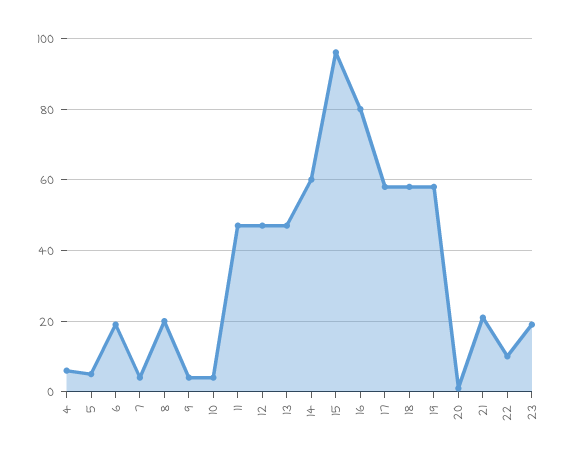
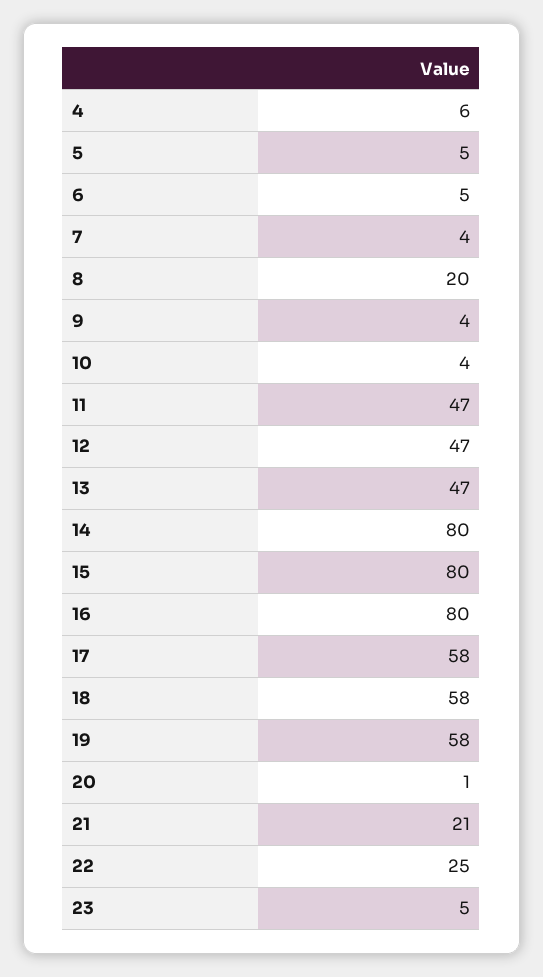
  {
    "4": 6,
    "5": 5,
-   "6": 20,
+   "6": 5,
    "7": 4,
    "8": 20,
    "9": 4,
    "10": 4,
    "11": 47,
    "12": 47,
    "13": 47,
-   "14": 60,
+   "14": 80,
-   "15": 95,
+   "15": 80,
    "16": 80,
    "17": 58,
    "18": 58,
    "19": 58,
    "20": 1,
    "21": 21,
-   "22": 10,
+   "22": 25,
-   "23": 20
+   "23": 5
  }

